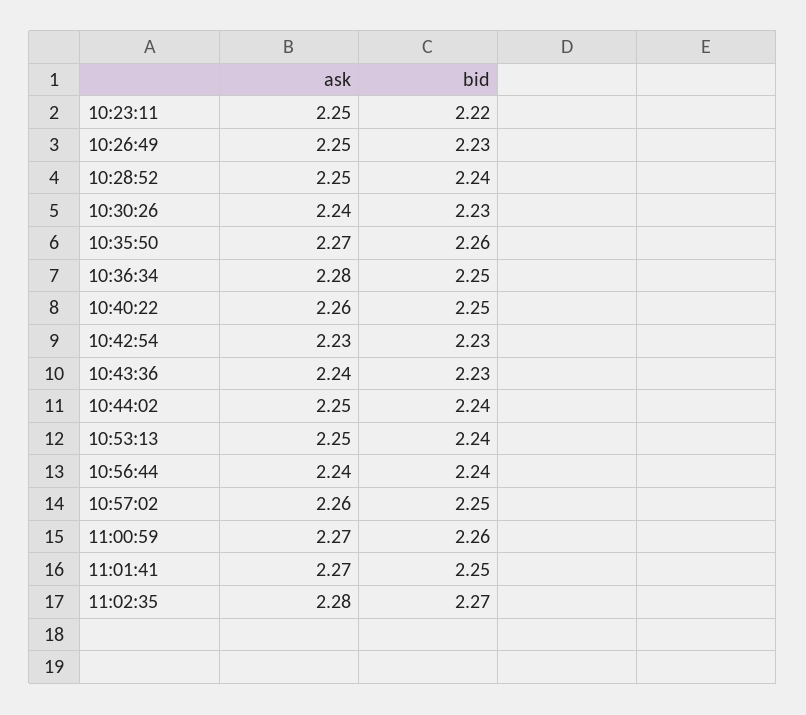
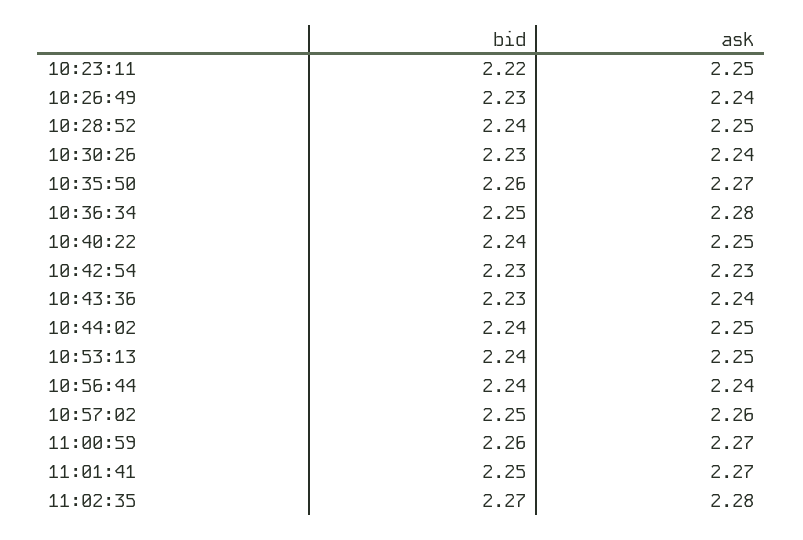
  {
    "ask": {
      "10:23:11": 2.25,
-     "10:26:49": 2.25,
+     "10:26:49": 2.24,
      "10:28:52": 2.25,
      "10:30:26": 2.24,
      "10:35:50": 2.27,
      "10:36:34": 2.28,
-     "10:40:22": 2.26,
+     "10:40:22": 2.25,
      "10:42:54": 2.23,
      "10:43:36": 2.24,
      "10:44:02": 2.25,
      "10:53:13": 2.25,
      "10:56:44": 2.24,
      "10:57:02": 2.26,
      "11:00:59": 2.27,
      "11:01:41": 2.27,
      "11:02:35": 2.28
    },
    "bid": {
      "10:23:11": 2.22,
      "10:26:49": 2.23,
      "10:28:52": 2.24,
      "10:30:26": 2.23,
      "10:35:50": 2.26,
      "10:36:34": 2.25,
-     "10:40:22": 2.25,
+     "10:40:22": 2.24,
      "10:42:54": 2.23,
      "10:43:36": 2.23,
      "10:44:02": 2.24,
      "10:53:13": 2.24,
      "10:56:44": 2.24,
      "10:57:02": 2.25,
      "11:00:59": 2.26,
      "11:01:41": 2.25,
      "11:02:35": 2.27
    }
  }

